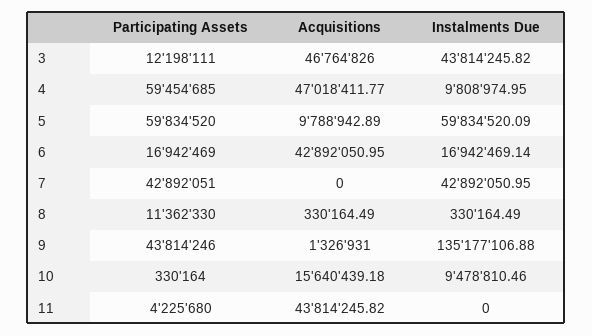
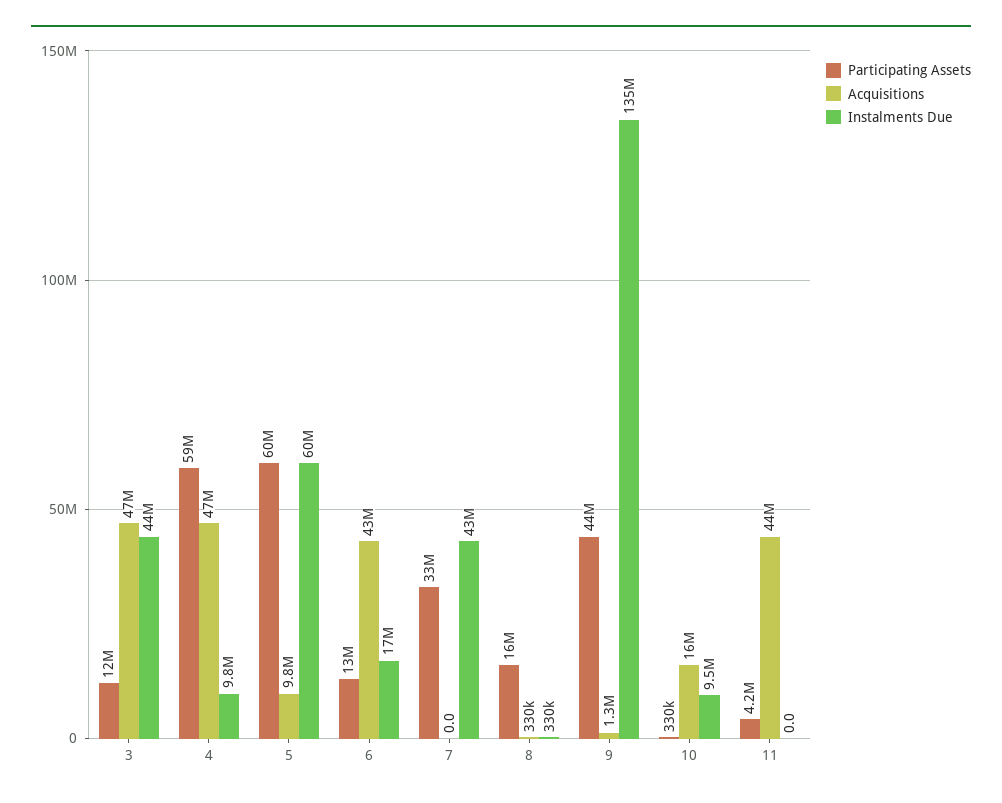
  {
    "Participating Assets": {
      "3": 12198111,
      "4": 59454685,
      "5": 59834520,
-     "6": 16942469,
+     "6": 13000000,
-     "7": 42892051,
+     "7": 33000000,
-     "8": 11362330,
+     "8": 16000000,
      "9": 43814246,
      "10": 330164,
      "11": 4225680
    },
    "Acquisitions": {
      "3": 46764826,
      "4": 47018411.77,
      "5": 9788942.89,
      "6": 42892050.95,
      "7": 0,
      "8": 330164.49,
      "9": 1326931,
      "10": 15640439.18,
      "11": 43814245.82
    },
    "Instalments Due": {
      "3": 43814245.82,
      "4": 9808974.95,
      "5": 59834520.09,
      "6": 16942469.14,
      "7": 42892050.95,
      "8": 330164.49,
      "9": 135177106.88,
      "10": 9478810.46,
      "11": 0
    }
  }

